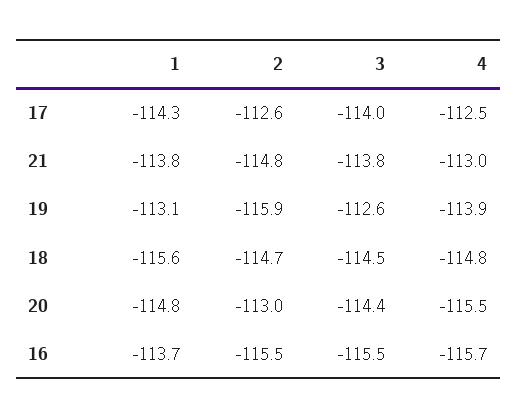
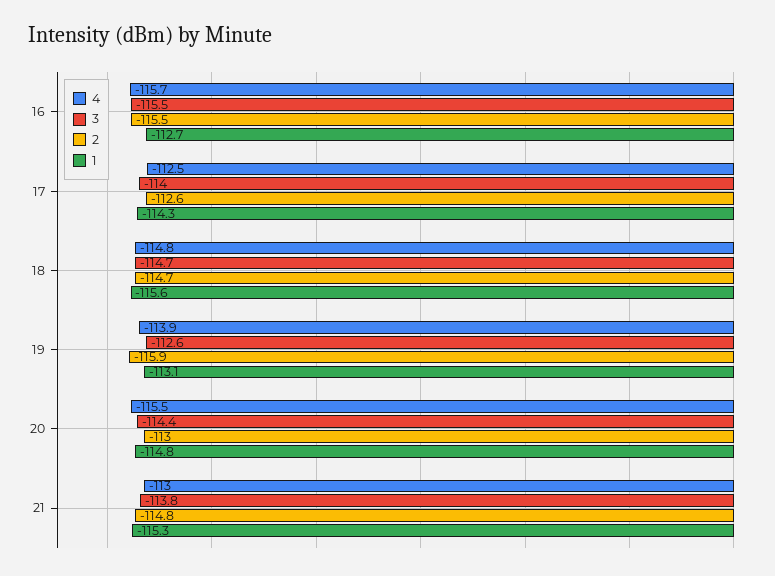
  {
    "1": {
      "17": -114.3,
-     "21": -113.8,
+     "21": -115.3,
      "19": -113.1,
      "18": -115.6,
      "20": -114.8,
-     "16": -113.7
+     "16": -112.7
    },
    "2": {
      "17": -112.6,
      "21": -114.8,
      "19": -115.9,
      "18": -114.7,
      "20": -113,
      "16": -115.5
    },
    "3": {
      "17": -114,
      "21": -113.8,
      "19": -112.6,
-     "18": -114.5,
+     "18": -114.7,
      "20": -114.4,
      "16": -115.5
    },
    "4": {
      "17": -112.5,
      "21": -113,
      "19": -113.9,
      "18": -114.8,
      "20": -115.5,
      "16": -115.7
    }
  }

